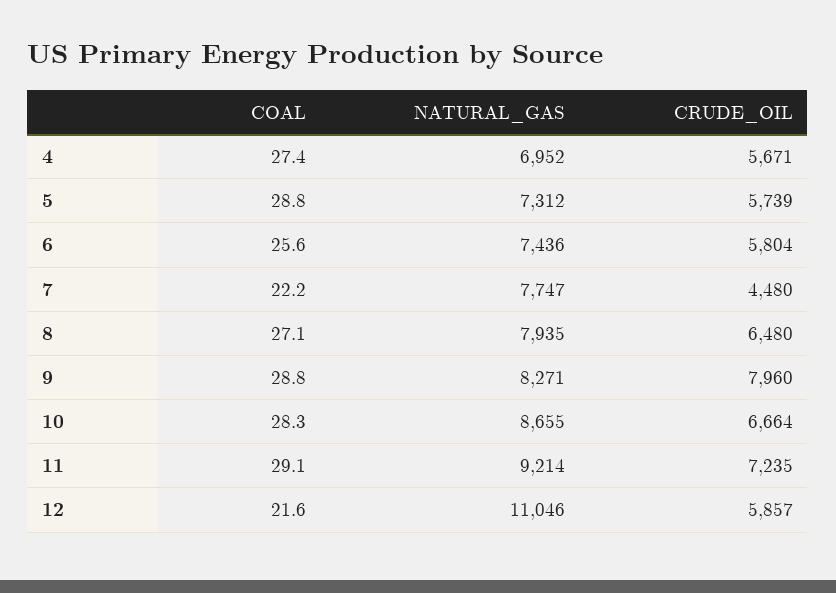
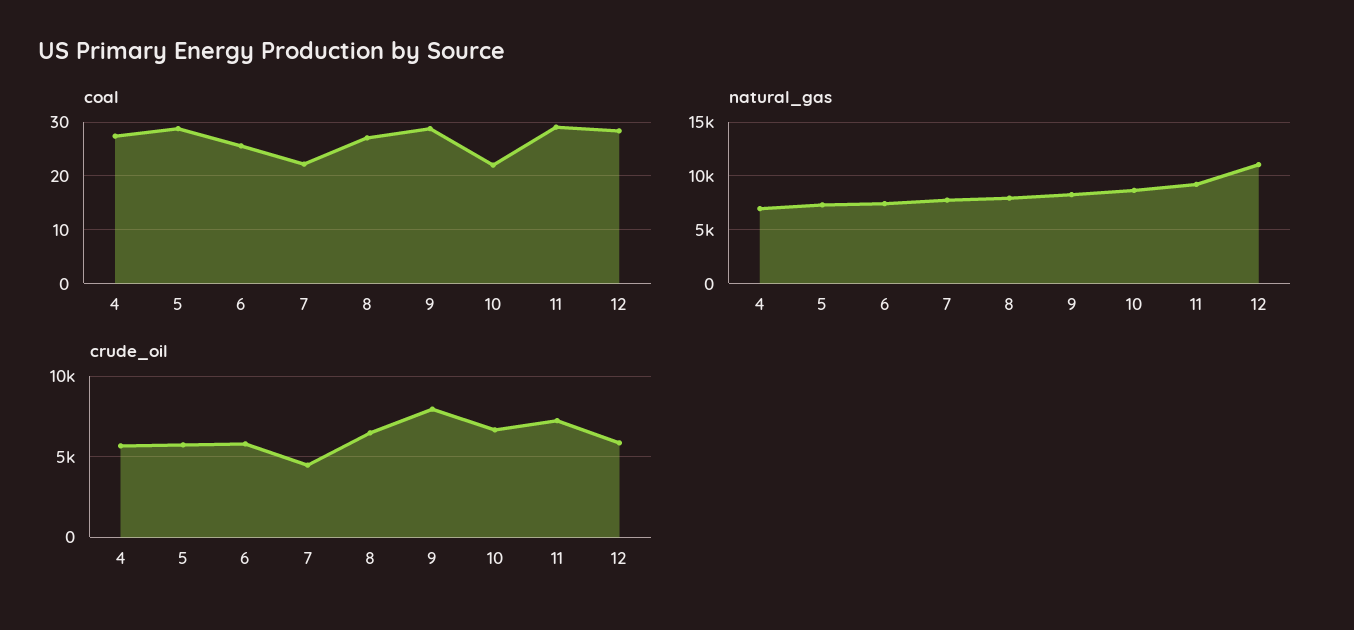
  {
    "COAL": {
      "4": 27.4,
      "5": 28.8,
      "6": 25.6,
      "7": 22.2,
      "8": 27.1,
      "9": 28.8,
-     "10": 28.3,
+     "10": 22,
      "11": 29.1,
-     "12": 21.6
+     "12": 28
    },
    "NATURAL_GAS": {
      "4": 6952,
      "5": 7312,
      "6": 7436,
      "7": 7747,
      "8": 7935,
      "9": 8271,
      "10": 8655,
      "11": 9214,
      "12": 11046
    },
    "CRUDE_OIL": {
      "4": 5671,
      "5": 5739,
      "6": 5804,
      "7": 4480,
      "8": 6480,
      "9": 7960,
      "10": 6664,
      "11": 7235,
      "12": 5857
    }
  }

